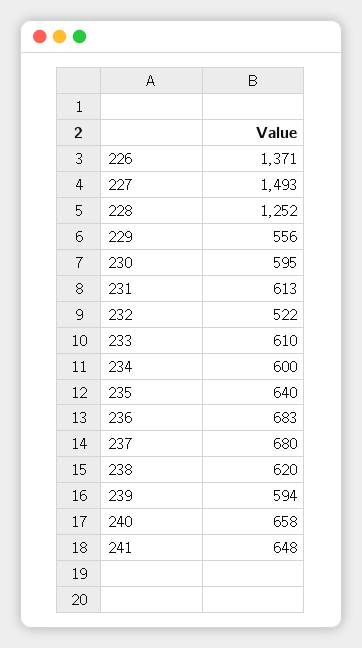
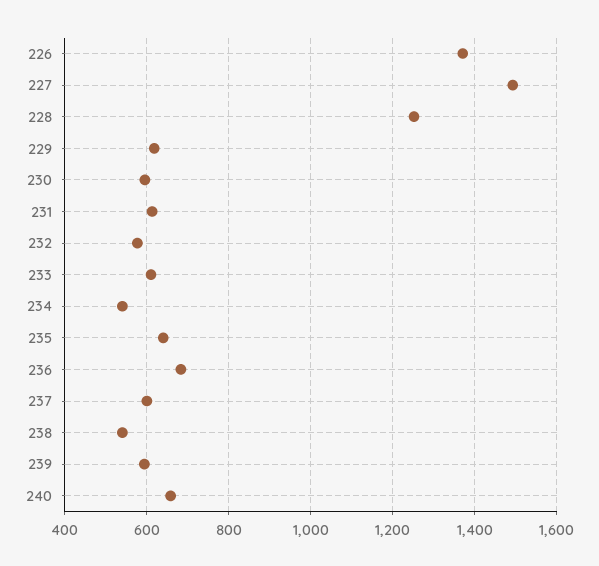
  {
    "226": 1371,
    "227": 1493,
    "228": 1252,
-   "229": 556,
+   "229": 620,
    "230": 595,
    "231": 613,
-   "232": 522,
+   "232": 580,
    "233": 610,
-   "234": 600,
+   "234": 540,
    "235": 640,
    "236": 683,
-   "237": 680,
+   "237": 600,
-   "238": 620,
+   "238": 540,
    "239": 594,
-   "240": 658,
+   "240": 658
-   "241": 648
  }

